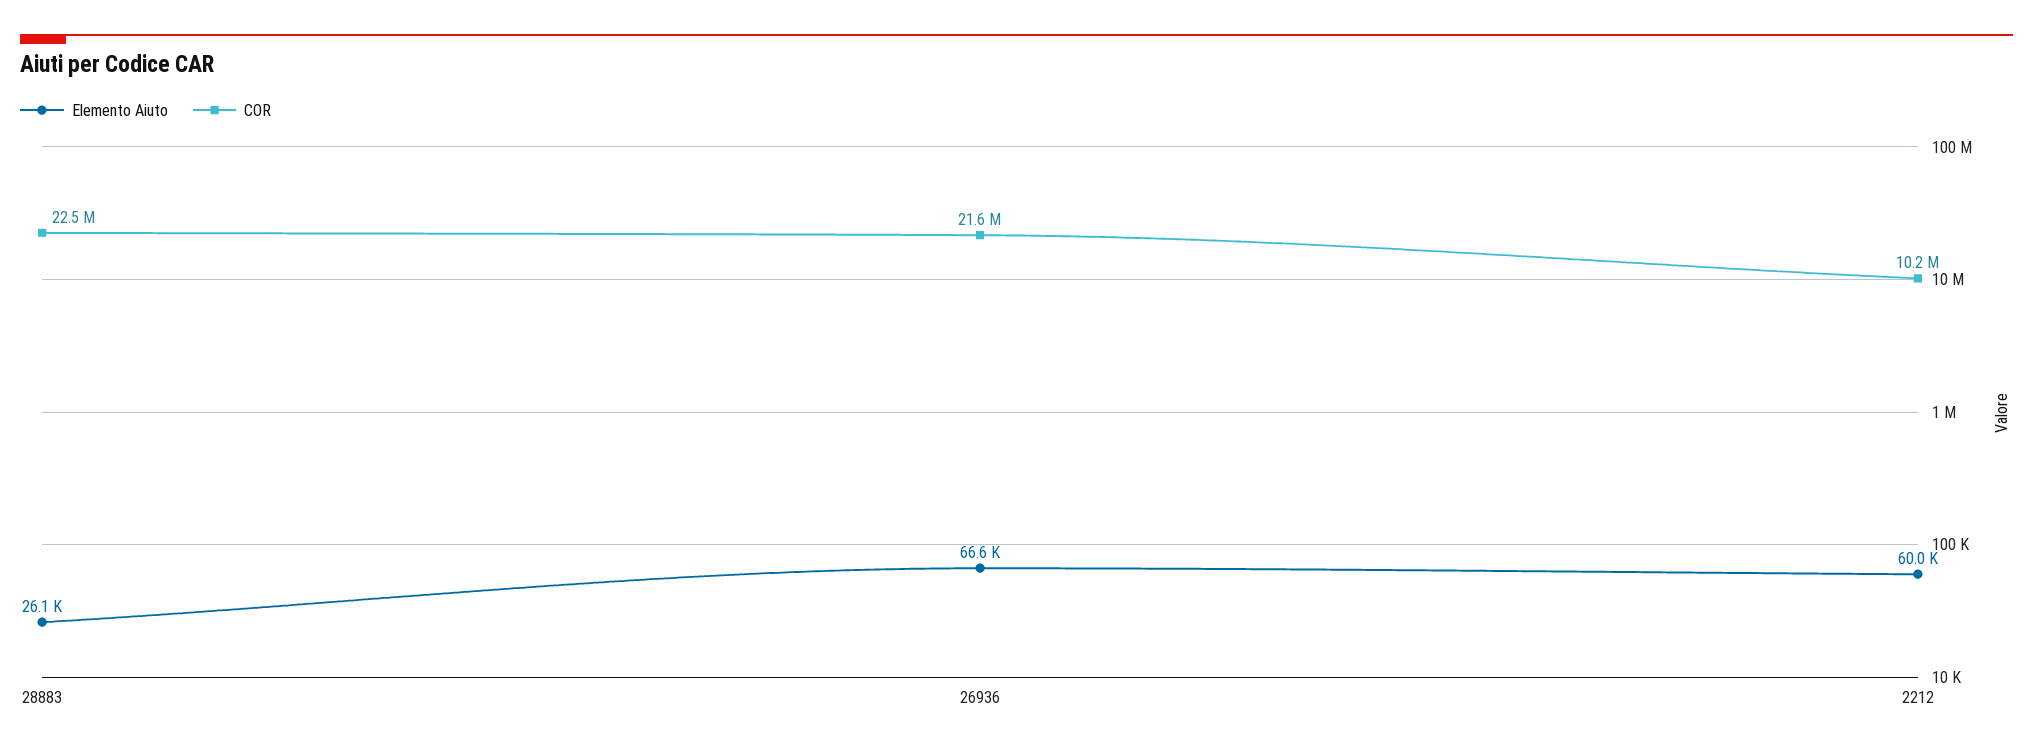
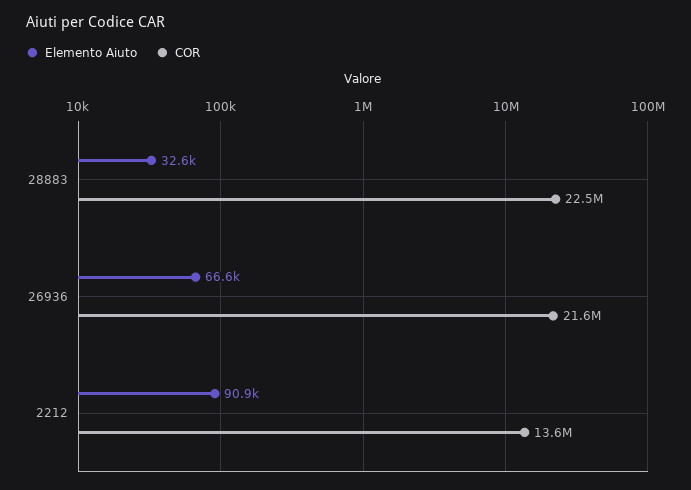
  {
    "Elemento Aiuto": {
-     "28883": 26100,
+     "28883": 32600,
      "26936": 66600,
-     "2212": 60000
+     "2212": 90900
    },
    "COR": {
      "28883": 22500000,
      "26936": 21600000,
-     "2212": 10200000
+     "2212": 13600000
    }
  }

